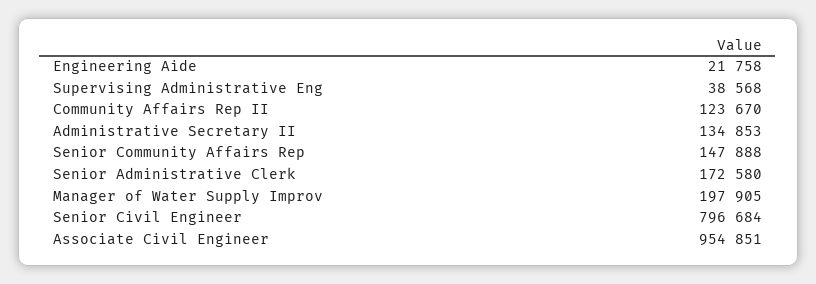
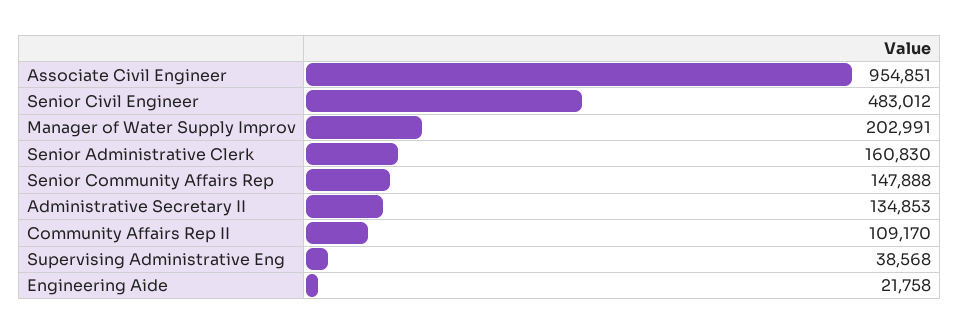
  {
    "Engineering Aide": 21758,
    "Supervising Administrative Eng": 38568,
-   "Community Affairs Rep II": 123670,
+   "Community Affairs Rep II": 109170,
    "Administrative Secretary II": 134853,
    "Senior Community Affairs Rep": 147888,
-   "Senior Administrative Clerk": 172580,
+   "Senior Administrative Clerk": 160830,
-   "Manager of Water Supply Improv": 197905,
+   "Manager of Water Supply Improv": 202991,
-   "Senior Civil Engineer": 796684,
+   "Senior Civil Engineer": 483012,
    "Associate Civil Engineer": 954851
  }

